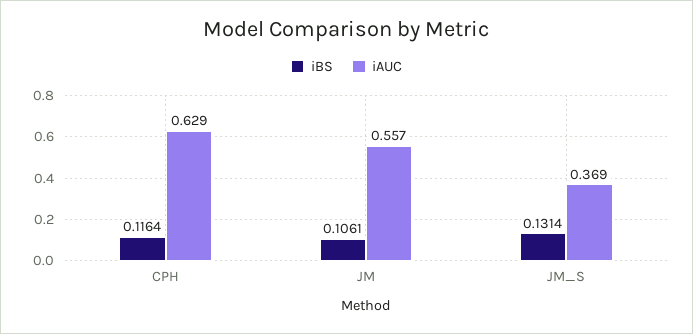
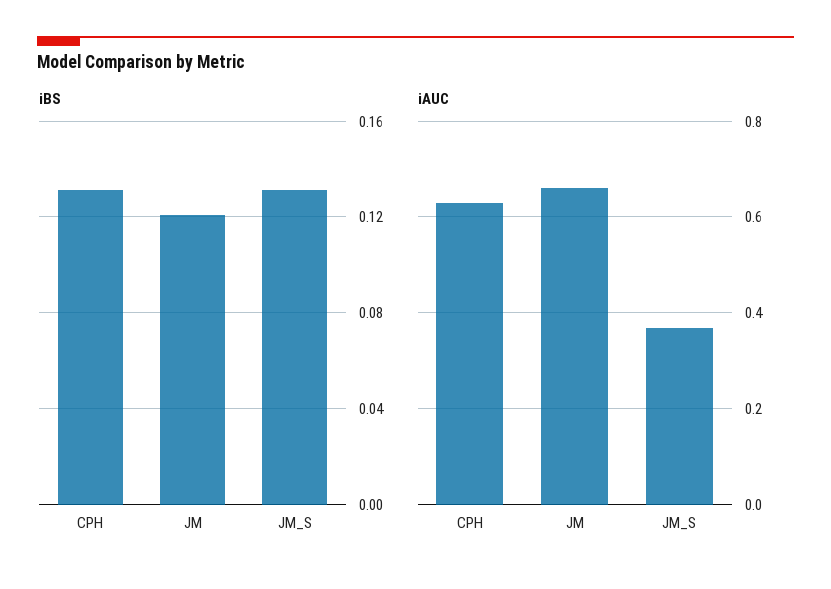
  {
    "iBS": {
-     "CPH": 0.1164,
+     "CPH": 0.13,
-     "JM": 0.1061,
+     "JM": 0.12,
      "JM_S": 0.1314
    },
    "iAUC": {
      "CPH": 0.629,
-     "JM": 0.557,
+     "JM": 0.66,
      "JM_S": 0.369
    }
  }

